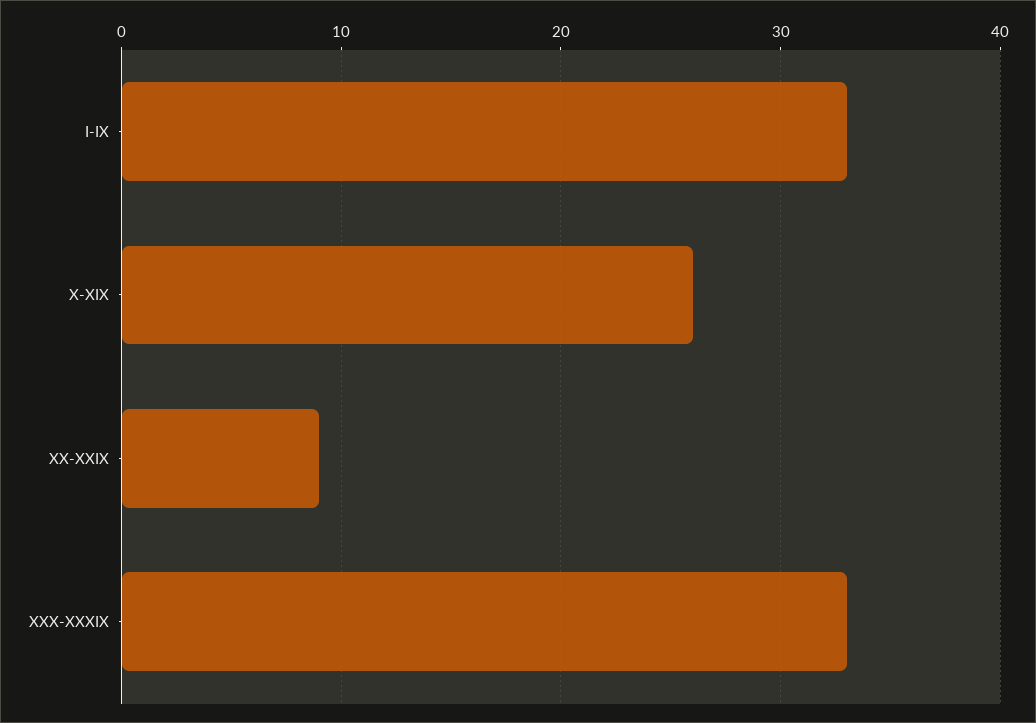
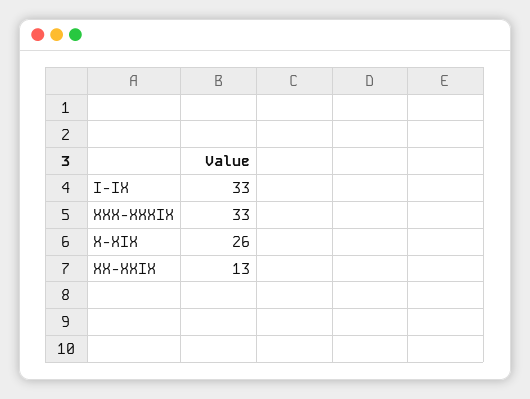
  {
    "I-IX": 33,
    "X-XIX": 26,
-   "XX-XXIX": 9,
+   "XX-XXIX": 13,
    "XXX-XXXIX": 33
  }

